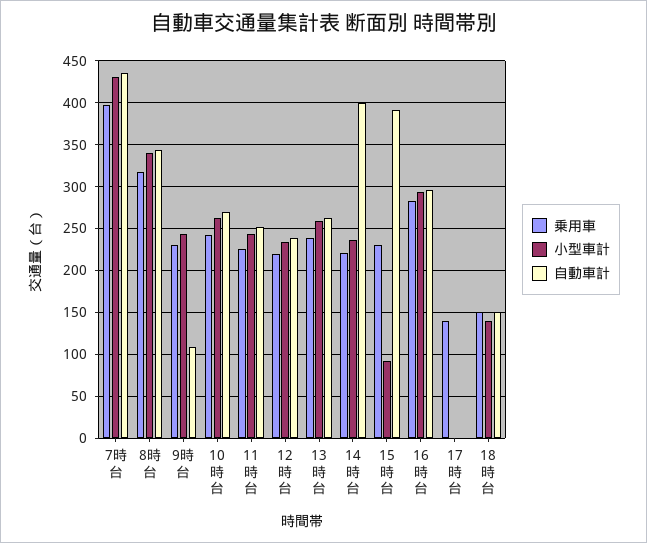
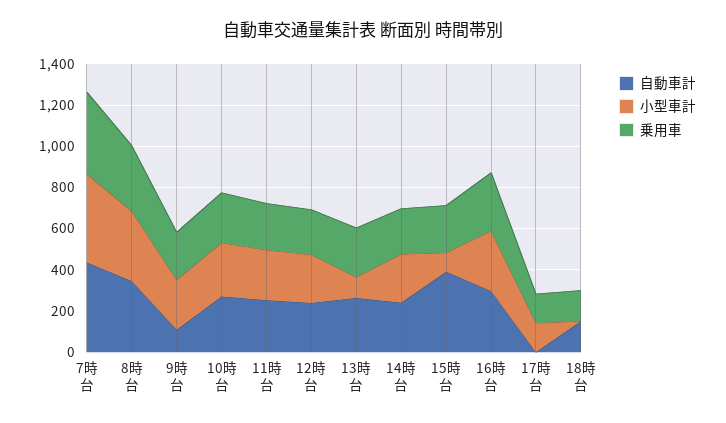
  {
    "乗用車": {
      "7時台": 400,
      "8時台": 320,
      "9時台": 230,
      "10時台": 240,
      "11時台": 230,
      "12時台": 220,
      "13時台": 240,
      "14時台": 220,
      "15時台": 230,
      "16時台": 280,
      "17時台": 140,
      "18時台": 150
    },
    "小型車計": {
      "7時台": 430,
      "8時台": 340,
      "9時台": 240,
      "10時台": 260,
      "11時台": 240,
      "12時台": 230,
-     "13時台": 260,
+     "13時台": 100,
      "14時台": 240,
      "15時台": 90,
      "16時台": 290,
-     "17時台": 0,
+     "17時台": 150,
-     "18時台": 140
+     "18時台": 0
    },
    "自動車計": {
      "7時台": 440,
      "8時台": 340,
      "9時台": 110,
      "10時台": 270,
      "11時台": 250,
      "12時台": 240,
      "13時台": 260,
-     "14時台": 400,
+     "14時台": 250,
      "15時台": 390,
      "16時台": 300,
      "17時台": 0,
      "18時台": 150
    }
  }

